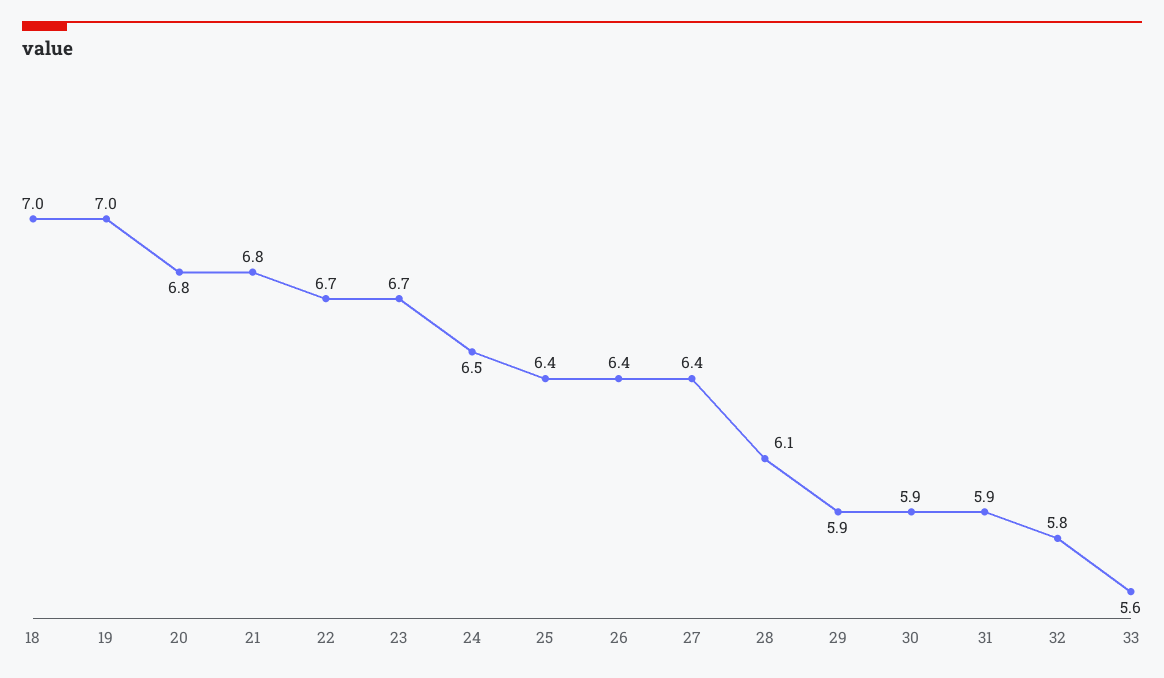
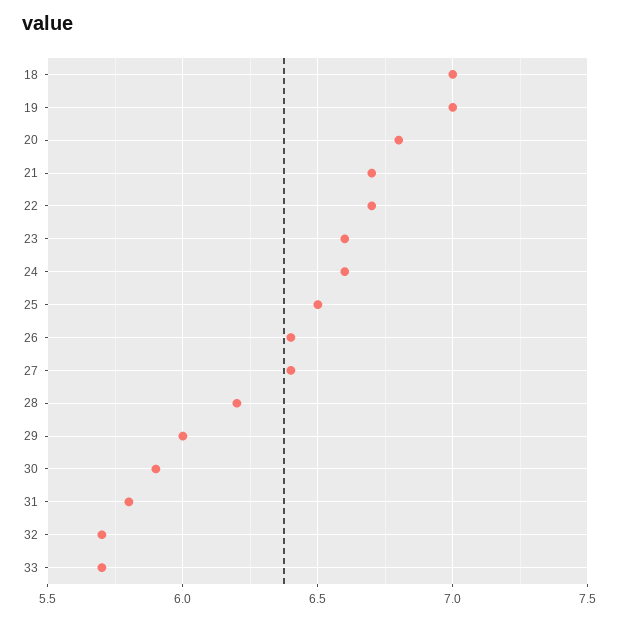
  {
    "18": 7,
    "19": 7,
    "20": 6.8,
-   "21": 6.8,
+   "21": 6.7,
    "22": 6.7,
-   "23": 6.7,
+   "23": 6.6,
-   "24": 6.5,
+   "24": 6.6,
-   "25": 6.4,
+   "25": 6.5,
    "26": 6.4,
    "27": 6.4,
-   "28": 6.1,
+   "28": 6.2,
-   "29": 5.9,
+   "29": 6,
    "30": 5.9,
-   "31": 5.9,
+   "31": 5.8,
-   "32": 5.8,
+   "32": 5.7,
-   "33": 5.6
+   "33": 5.7
  }

